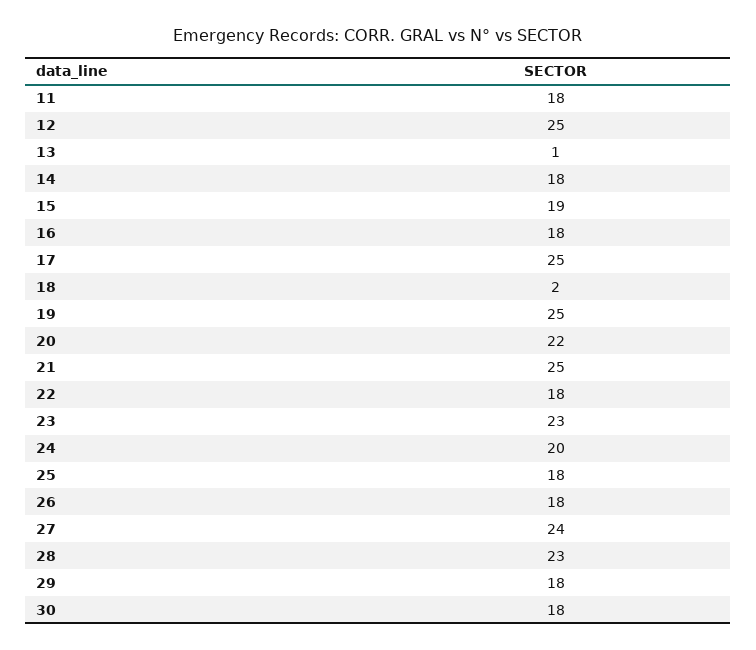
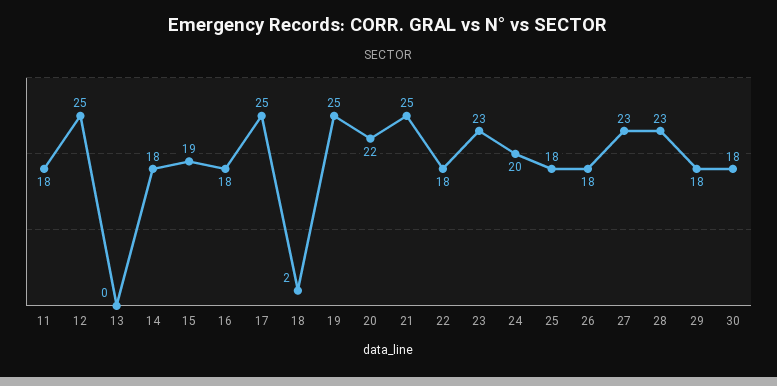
  {
    "11": 18,
    "12": 25,
-   "13": 1,
+   "13": 0,
    "14": 18,
    "15": 19,
    "16": 18,
    "17": 25,
    "18": 2,
    "19": 25,
    "20": 22,
    "21": 25,
    "22": 18,
    "23": 23,
    "24": 20,
    "25": 18,
    "26": 18,
-   "27": 24,
+   "27": 23,
    "28": 23,
    "29": 18,
    "30": 18
  }

